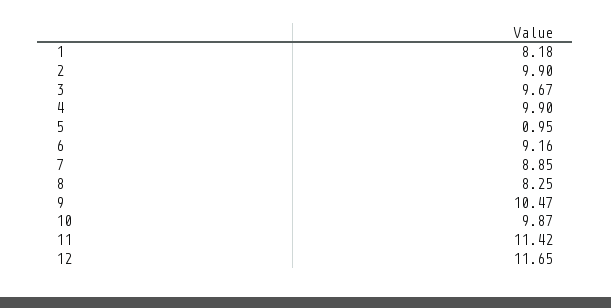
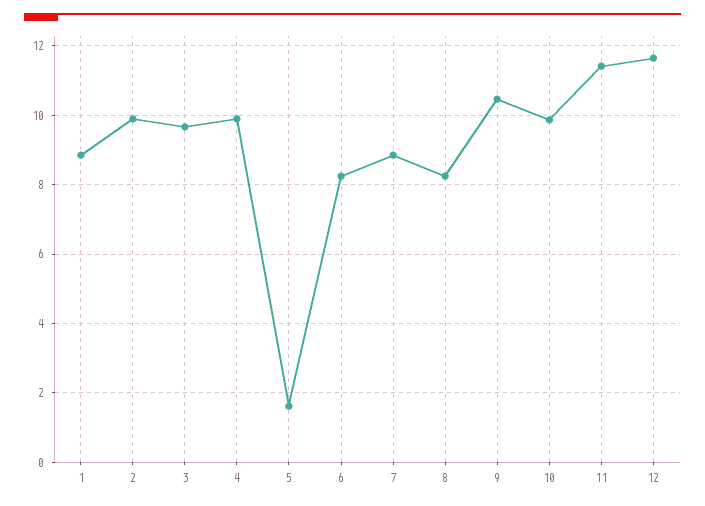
  {
-   "1": 8.18,
+   "1": 8.8,
    "2": 9.9,
    "3": 9.67,
    "4": 9.9,
-   "5": 0.95,
+   "5": 1.6,
-   "6": 9.16,
+   "6": 8.2,
    "7": 8.85,
    "8": 8.25,
    "9": 10.47,
    "10": 9.87,
    "11": 11.42,
    "12": 11.65
  }

